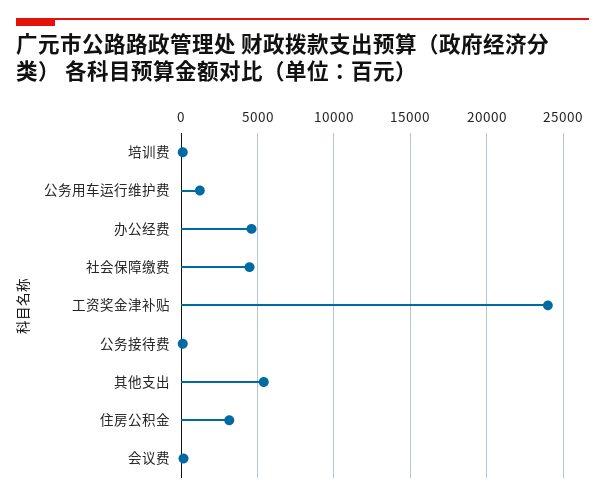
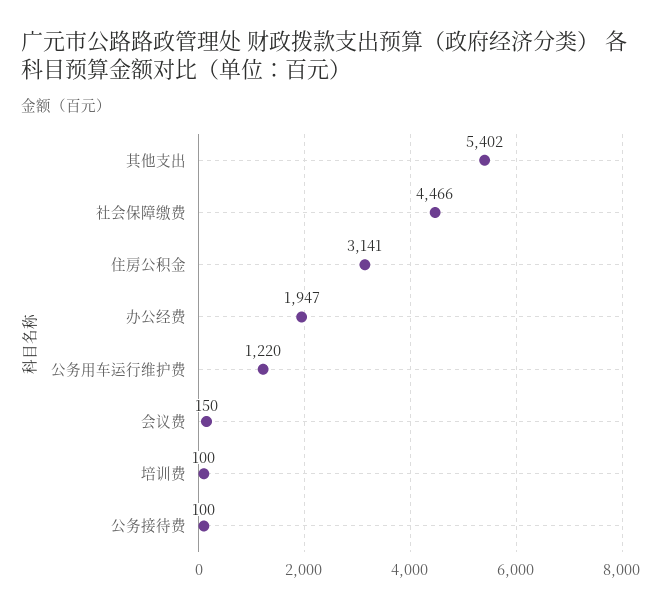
  {
    "培训费": 100,
    "公务用车运行维护费": 1220,
-   "办公经费": 4500,
+   "办公经费": 1947,
    "社会保障缴费": 4466,
-   "工资奖金津补贴": 24000,
    "公务接待费": 100,
    "其他支出": 5402,
    "住房公积金": 3141,
    "会议费": 150
  }

